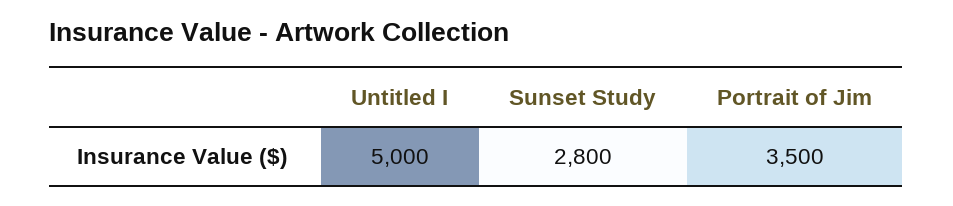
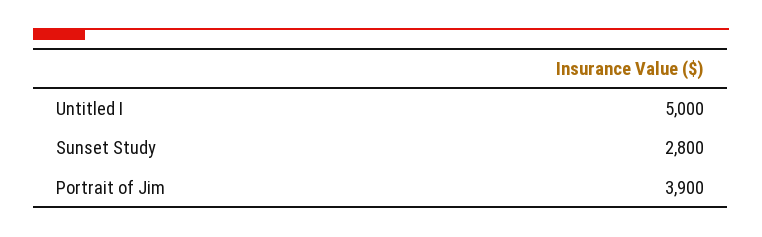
  {
    "Untitled I": 5000,
    "Sunset Study": 2800,
-   "Portrait of Jim": 3500
+   "Portrait of Jim": 3900
  }

